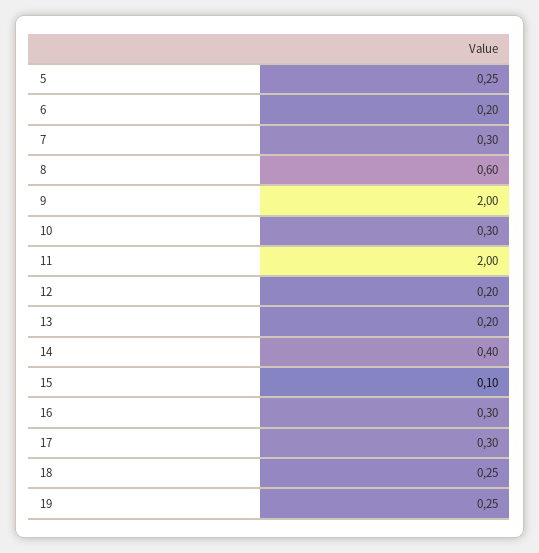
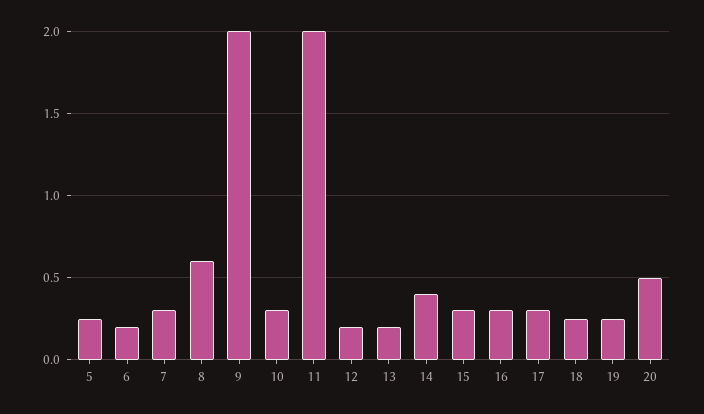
  {
    "5": 0.25,
    "6": 0.2,
    "7": 0.3,
    "8": 0.6,
    "9": 2,
    "10": 0.3,
    "11": 2,
    "12": 0.2,
    "13": 0.2,
    "14": 0.4,
-   "15": 0.1,
+   "15": 0.3,
    "16": 0.3,
    "17": 0.3,
    "18": 0.25,
-   "19": 0.25
+   "19": 0.25,
+   "20": 0.5
  }

